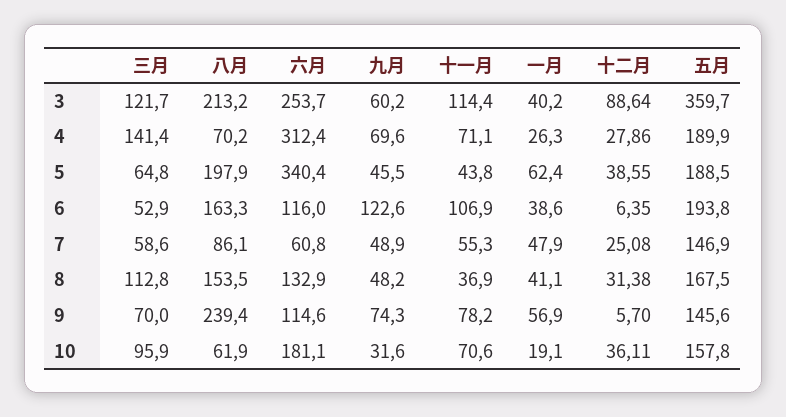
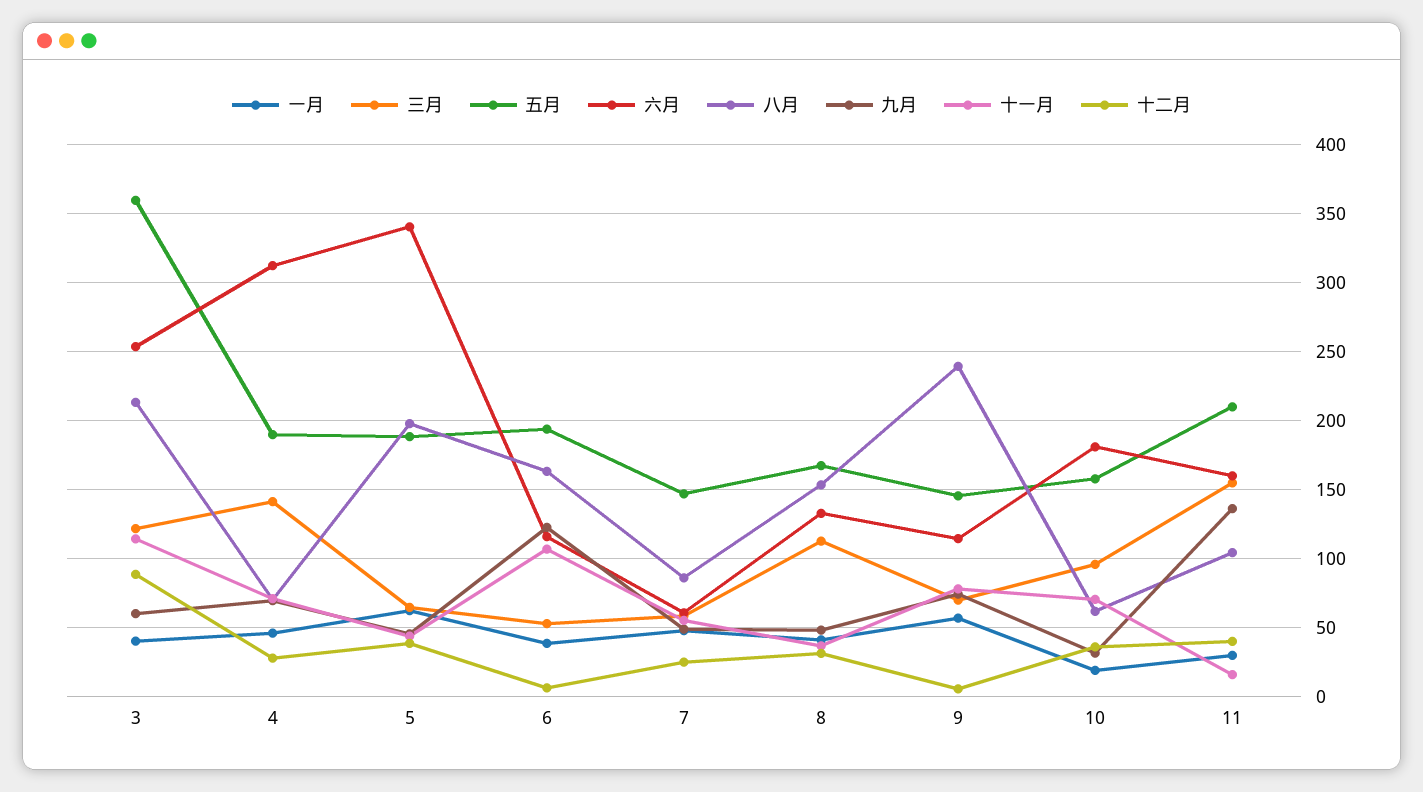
  {
    "三月": {
      "3": 121.7,
      "4": 141.4,
      "5": 64.8,
      "6": 52.9,
      "7": 58.6,
      "8": 112.8,
      "9": 70,
-     "10": 95.9
+     "10": 95.9,
+     "11": 155
    },
    "八月": {
      "3": 213.2,
      "4": 70.2,
      "5": 197.9,
      "6": 163.3,
      "7": 86.1,
      "8": 153.5,
      "9": 239.4,
-     "10": 61.9
+     "10": 61.9,
+     "11": 105
    },
    "六月": {
      "3": 253.7,
      "4": 312.4,
      "5": 340.4,
      "6": 116,
      "7": 60.8,
      "8": 132.9,
      "9": 114.6,
-     "10": 181.1
+     "10": 181.1,
+     "11": 160
    },
    "九月": {
      "3": 60.2,
      "4": 69.6,
      "5": 45.5,
      "6": 122.6,
      "7": 48.9,
      "8": 48.2,
      "9": 74.3,
-     "10": 31.6
+     "10": 31.6,
+     "11": 135
    },
    "十一月": {
      "3": 114.4,
      "4": 71.1,
      "5": 43.8,
      "6": 106.9,
      "7": 55.3,
      "8": 36.9,
      "9": 78.2,
-     "10": 70.6
+     "10": 70.6,
+     "11": 15
    },
    "一月": {
      "3": 40.2,
-     "4": 26.3,
+     "4": 45,
      "5": 62.4,
      "6": 38.6,
      "7": 47.9,
      "8": 41.1,
      "9": 56.9,
-     "10": 19.1
+     "10": 19.1,
+     "11": 30
    },
    "十二月": {
      "3": 88.64,
      "4": 27.86,
      "5": 38.55,
      "6": 6.35,
      "7": 25.08,
      "8": 31.38,
      "9": 5.7,
-     "10": 36.11
+     "10": 36.11,
+     "11": 40
    },
    "五月": {
      "3": 359.7,
      "4": 189.9,
      "5": 188.5,
      "6": 193.8,
      "7": 146.9,
      "8": 167.5,
      "9": 145.6,
-     "10": 157.8
+     "10": 157.8,
+     "11": 210
    }
  }

